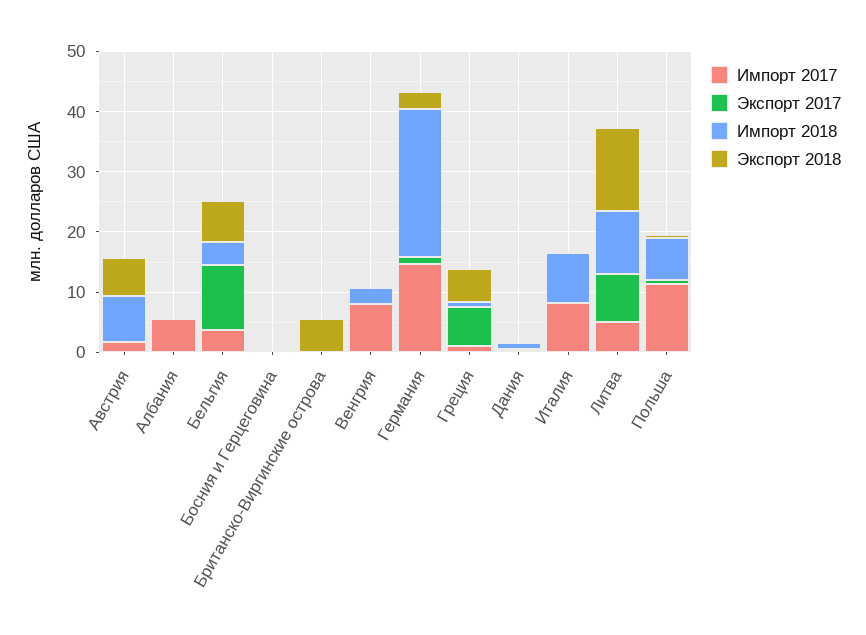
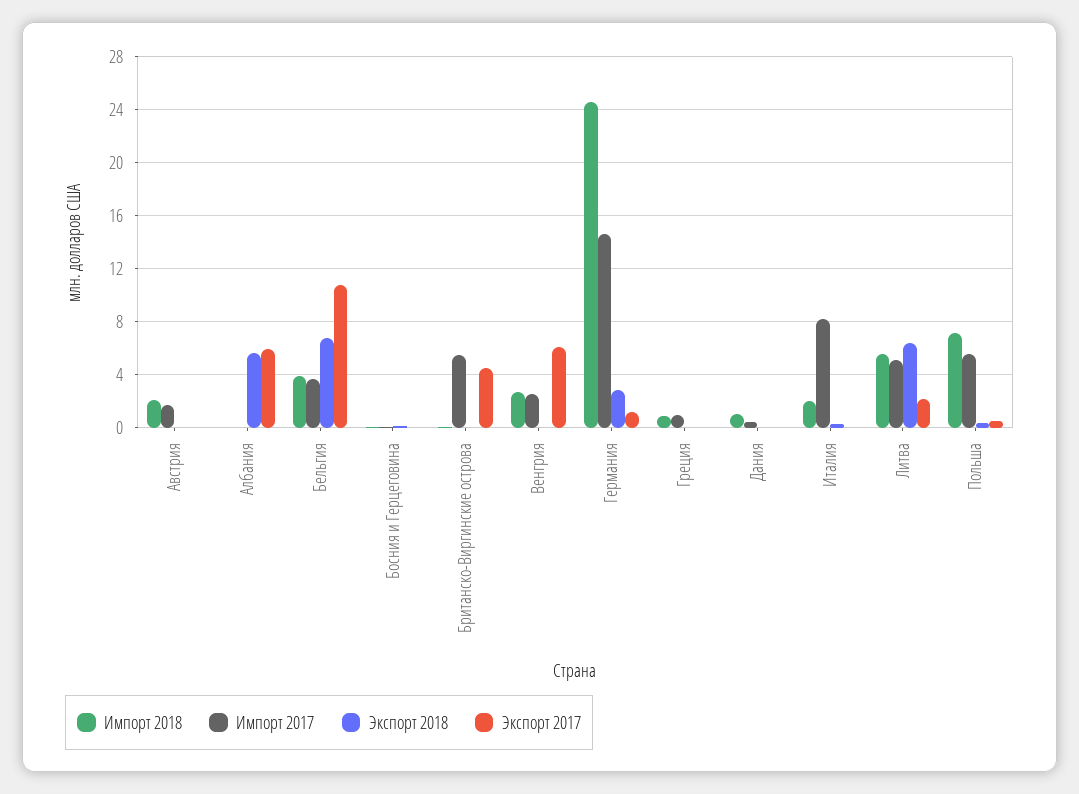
  {
    "Импорт 2017": {
      "Австрия": 1.5,
-     "Албания": 6,
+     "Албания": 0,
      "Бельгия": 3.5,
      "Босния и Герцеговина": 0,
-     "Британско-Виргинские острова": 0,
+     "Британско-Виргинские острова": 5.5,
-     "Венгрия": 8,
+     "Венгрия": 2.5,
      "Германия": 14.5,
      "Греция": 1,
      "Дания": 0.5,
      "Италия": 8,
      "Литва": 5,
-     "Польша": 12
+     "Польша": 5.5
    },
    "Экспорт 2017": {
      "Австрия": 0,
-     "Албания": 0,
+     "Албания": 6,
      "Бельгия": 11,
      "Босния и Герцеговина": 0,
-     "Британско-Виргинские острова": 0,
+     "Британско-Виргинские острова": 4.5,
-     "Венгрия": 0,
+     "Венгрия": 6,
      "Германия": 1,
-     "Греция": 6,
+     "Греция": 0,
      "Дания": 0,
      "Италия": 0,
-     "Литва": 8,
+     "Литва": 2,
      "Польша": 0.5
    },
    "Импорт 2018": {
-     "Австрия": 8,
+     "Австрия": 2,
      "Албания": 0,
      "Бельгия": 4,
      "Босния и Герцеговина": 0,
      "Британско-Виргинские острова": 0,
      "Венгрия": 2.5,
      "Германия": 24.5,
      "Греция": 1,
      "Дания": 1,
-     "Италия": 8,
+     "Италия": 2,
-     "Литва": 10,
+     "Литва": 5.5,
      "Польша": 7
    },
    "Экспорт 2018": {
-     "Австрия": 6,
+     "Австрия": 0,
-     "Албания": 0,
+     "Албания": 5.5,
      "Бельгия": 7,
      "Босния и Герцеговина": 0,
-     "Британско-Виргинские острова": 6,
+     "Британско-Виргинские острова": 0,
      "Венгрия": 0,
      "Германия": 3,
-     "Греция": 6,
+     "Греция": 0,
      "Дания": 0,
      "Италия": 0.5,
-     "Литва": 14,
+     "Литва": 6.5,
      "Польша": 0.5
    }
  }

